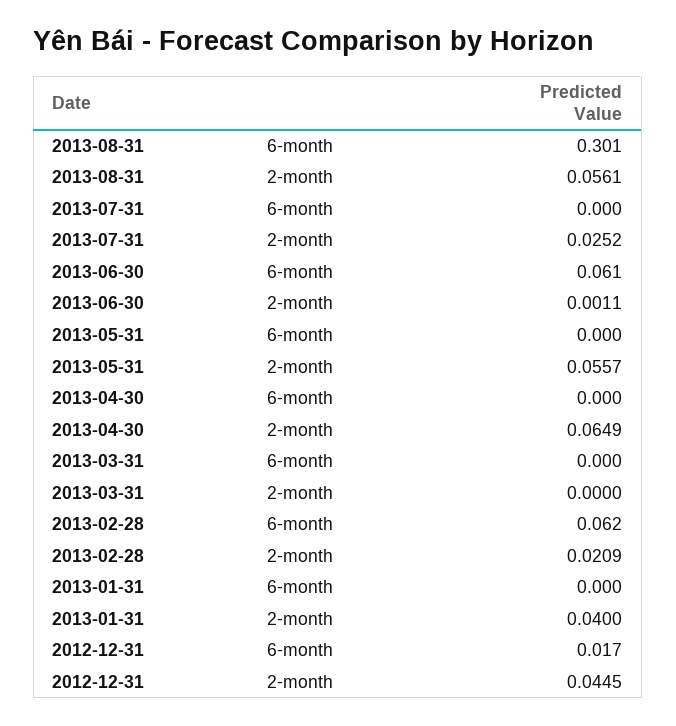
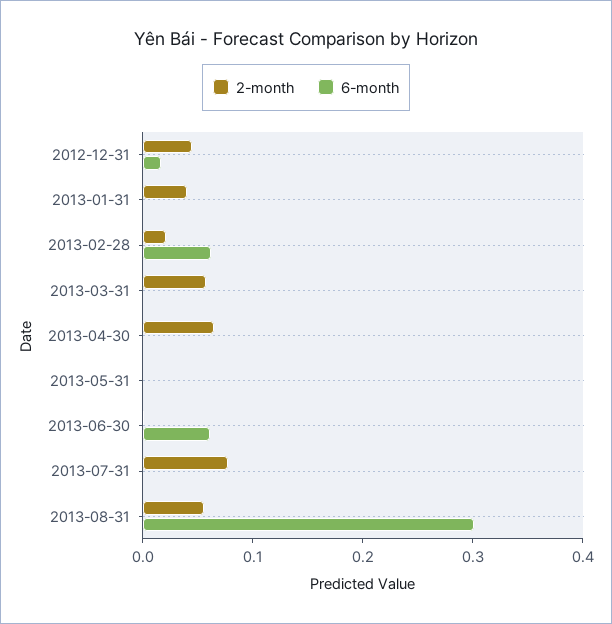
  {
    "6-month": {
      "2013-08-31": 0.301,
      "2013-07-31": 0,
      "2013-06-30": 0.061,
      "2013-05-31": 0,
      "2013-04-30": 0,
      "2013-03-31": 0,
      "2013-02-28": 0.062,
      "2013-01-31": 0,
      "2012-12-31": 0.017
    },
    "2-month": {
      "2013-08-31": 0.0561,
-     "2013-07-31": 0.0252,
+     "2013-07-31": 0.08,
      "2013-06-30": 0.0011,
-     "2013-05-31": 0.0557,
+     "2013-05-31": 0,
      "2013-04-30": 0.0649,
-     "2013-03-31": 0,
+     "2013-03-31": 0.06,
      "2013-02-28": 0.0209,
      "2013-01-31": 0.04,
      "2012-12-31": 0.0445
    }
  }

